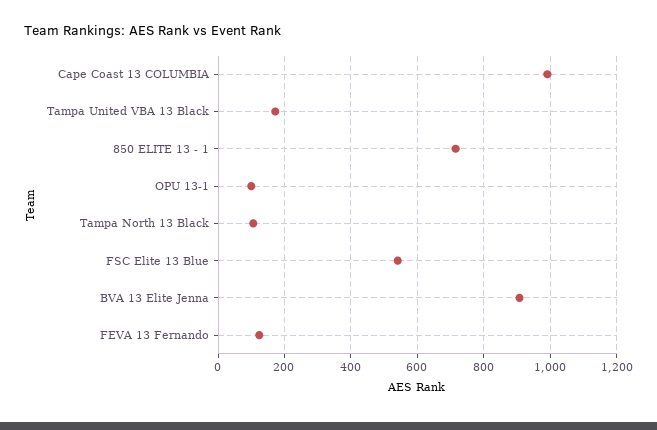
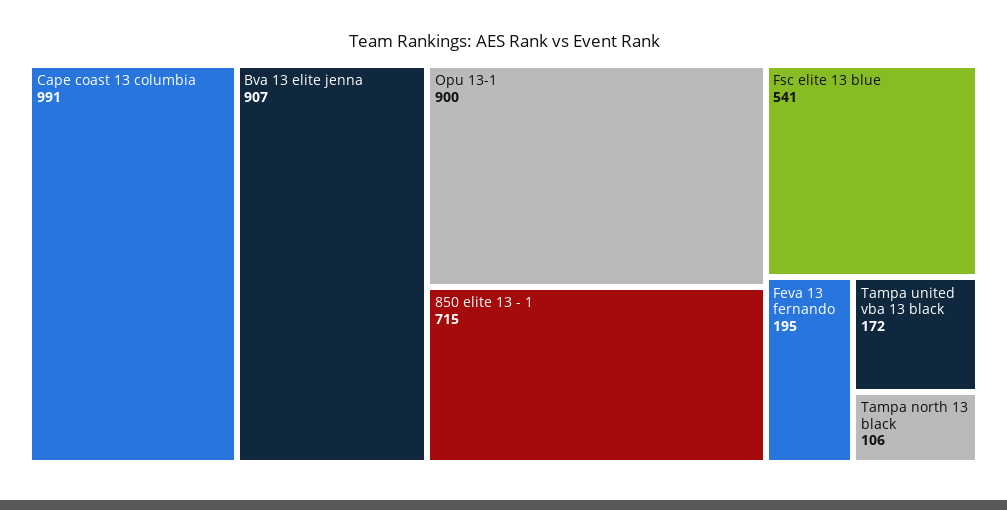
  {
    "Cape Coast 13 COLUMBIA": 991,
    "Tampa United VBA 13 Black": 172,
    "850 ELITE 13 - 1": 715,
-   "OPU 13-1": 100,
+   "OPU 13-1": 900,
    "Tampa North 13 Black": 106,
    "FSC Elite 13 Blue": 541,
    "BVA 13 Elite Jenna": 907,
-   "FEVA 13 Fernando": 120
+   "FEVA 13 Fernando": 195
  }

